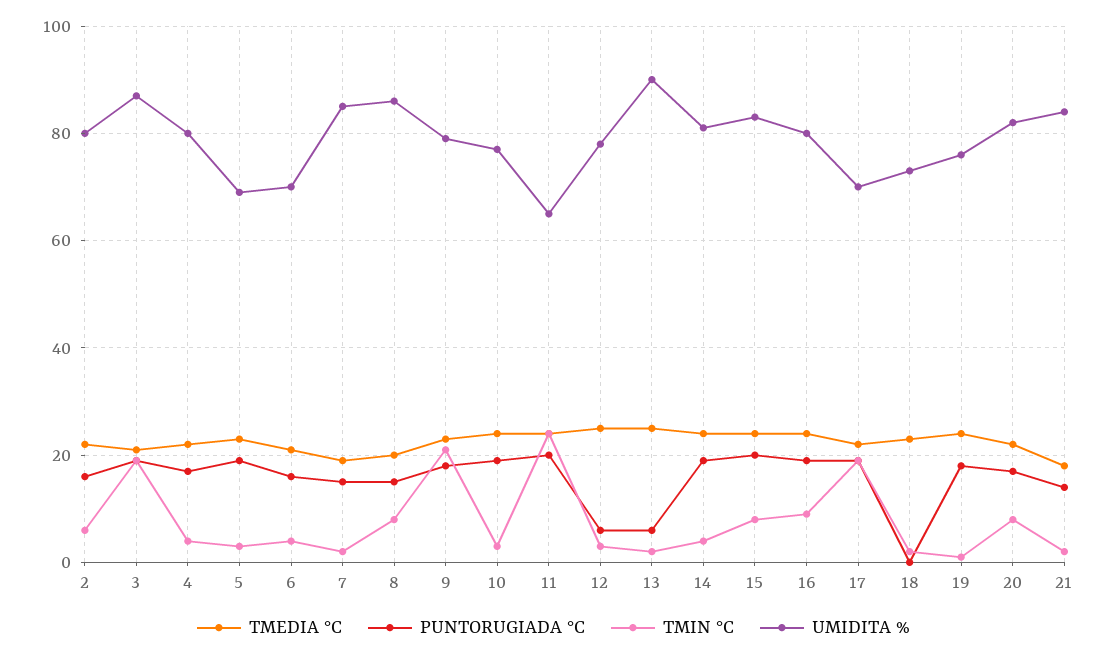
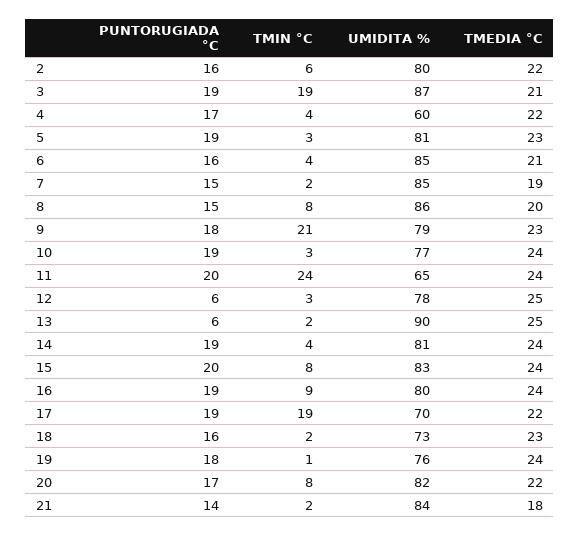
  {
    "TMEDIA °C": {
      "2": 22,
      "3": 21,
      "4": 22,
      "5": 23,
      "6": 21,
      "7": 19,
      "8": 20,
      "9": 23,
      "10": 24,
      "11": 24,
      "12": 25,
      "13": 25,
      "14": 24,
      "15": 24,
      "16": 24,
      "17": 22,
      "18": 23,
      "19": 24,
      "20": 22,
      "21": 18
    },
    "PUNTORUGIADA °C": {
      "2": 16,
      "3": 19,
      "4": 17,
      "5": 19,
      "6": 16,
      "7": 15,
      "8": 15,
      "9": 18,
      "10": 19,
      "11": 20,
      "12": 6,
      "13": 6,
      "14": 19,
      "15": 20,
      "16": 19,
      "17": 19,
-     "18": 0,
+     "18": 16,
      "19": 18,
      "20": 17,
      "21": 14
    },
    "TMIN °C": {
      "2": 6,
      "3": 19,
      "4": 4,
      "5": 3,
      "6": 4,
      "7": 2,
      "8": 8,
      "9": 21,
      "10": 3,
      "11": 24,
      "12": 3,
      "13": 2,
      "14": 4,
      "15": 8,
      "16": 9,
      "17": 19,
      "18": 2,
      "19": 1,
      "20": 8,
      "21": 2
    },
    "UMIDITA %": {
      "2": 80,
      "3": 87,
-     "4": 80,
+     "4": 60,
-     "5": 70,
+     "5": 81,
-     "6": 70,
+     "6": 85,
      "7": 85,
      "8": 86,
      "9": 79,
      "10": 77,
      "11": 65,
      "12": 78,
      "13": 90,
      "14": 81,
      "15": 83,
      "16": 80,
      "17": 70,
      "18": 73,
      "19": 76,
      "20": 82,
      "21": 84
    }
  }

